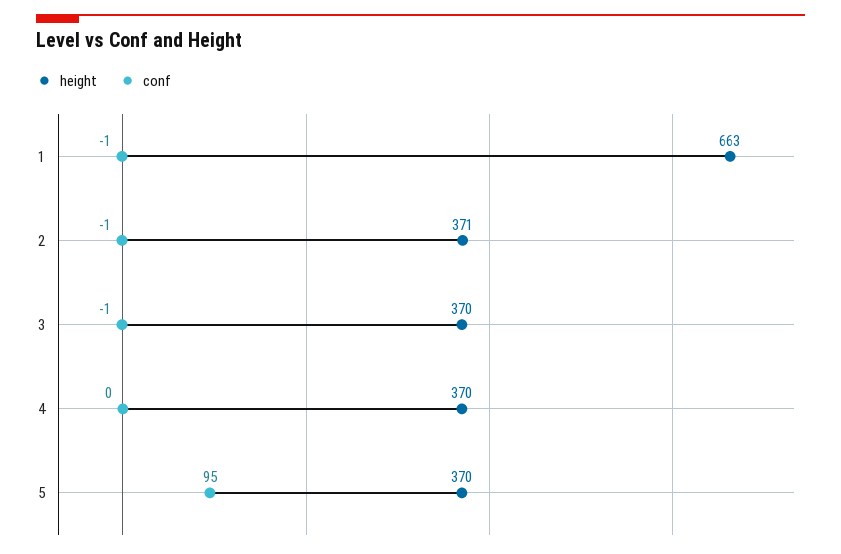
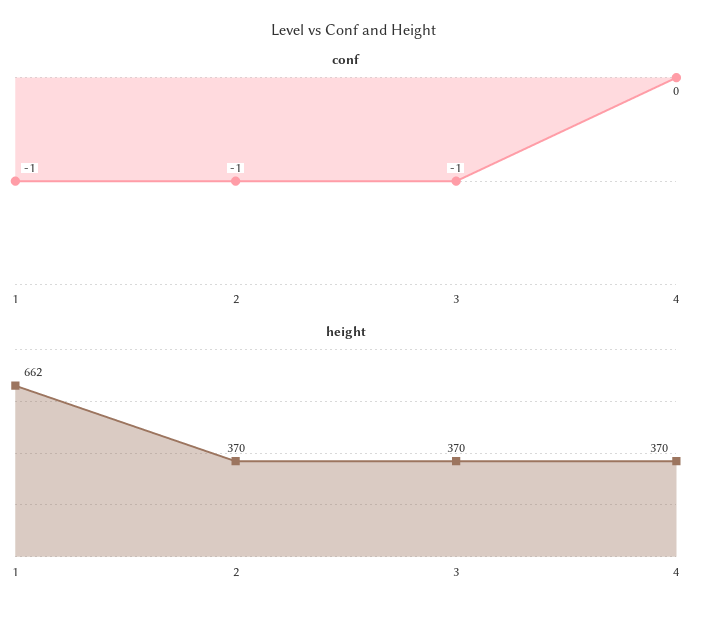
  {
    "height": {
-     "1": 663,
+     "1": 662,
-     "2": 371,
+     "2": 370,
      "3": 370,
-     "4": 370,
+     "4": 370
-     "5": 370
    },
    "conf": {
      "1": -1,
      "2": -1,
      "3": -1,
-     "4": 0,
+     "4": 0
-     "5": 95
    }
  }

